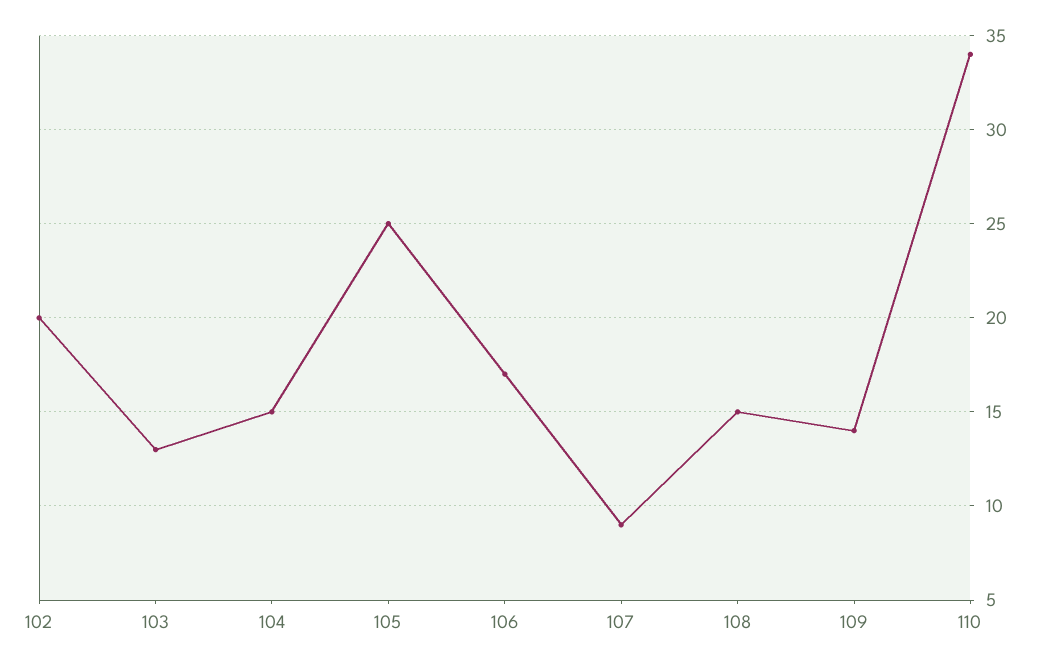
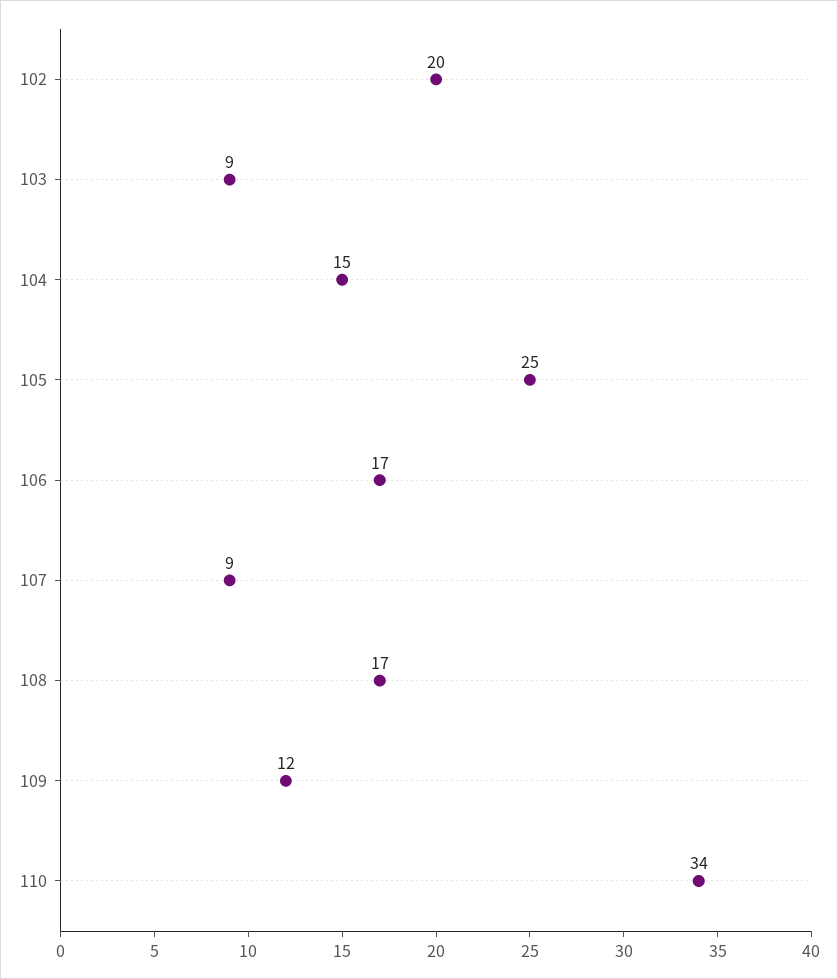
  {
    "102": 20,
-   "103": 13,
+   "103": 9,
    "104": 15,
    "105": 25,
    "106": 17,
    "107": 9,
-   "108": 15,
+   "108": 17,
-   "109": 14,
+   "109": 12,
    "110": 34
  }

